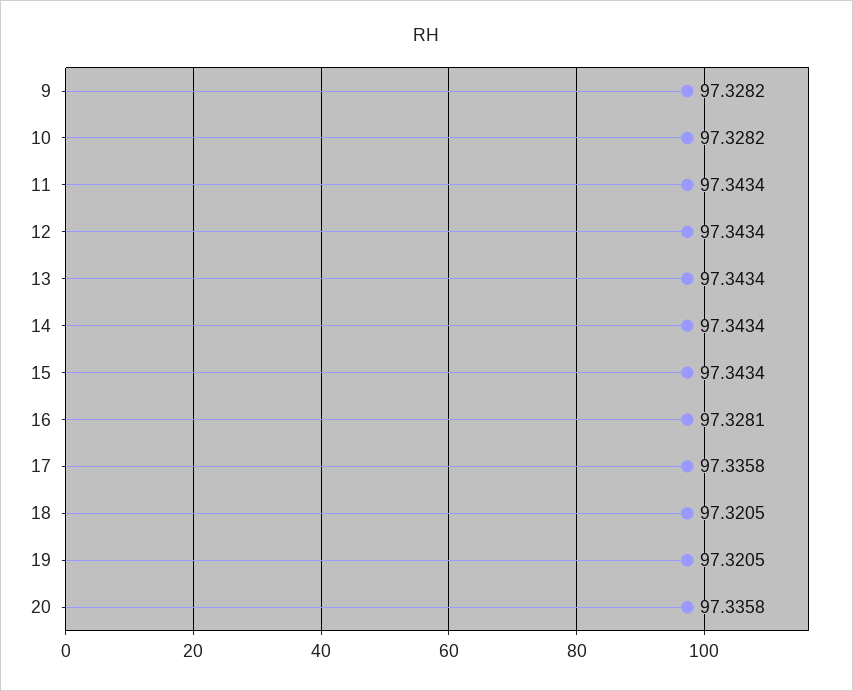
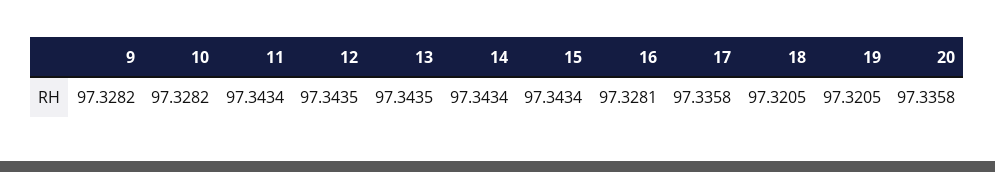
  {
    "9": 97.3282,
    "10": 97.3282,
    "11": 97.3434,
-   "12": 97.3434,
+   "12": 97.3435,
-   "13": 97.3434,
+   "13": 97.3435,
    "14": 97.3434,
    "15": 97.3434,
    "16": 97.3281,
    "17": 97.3358,
    "18": 97.3205,
    "19": 97.3205,
    "20": 97.3358
  }

